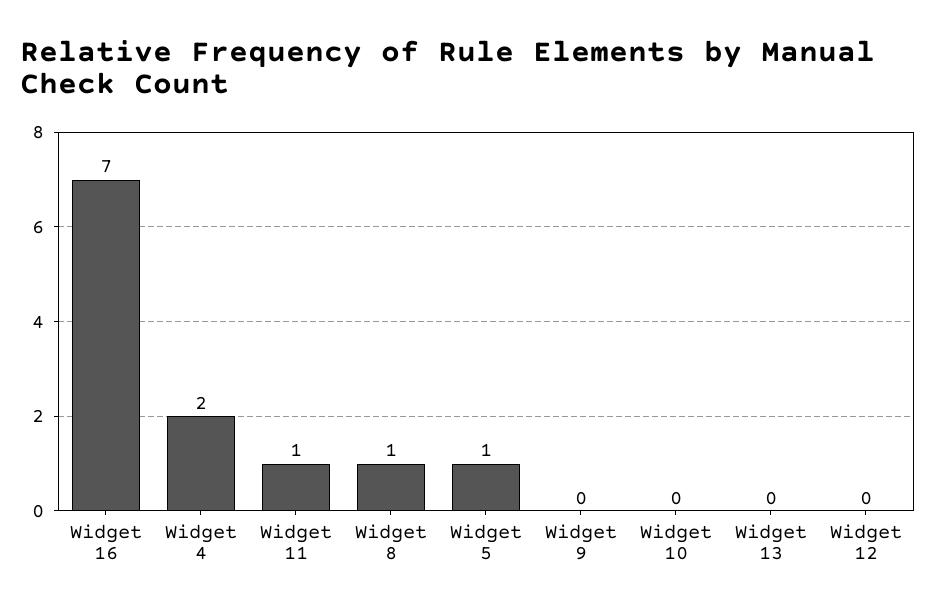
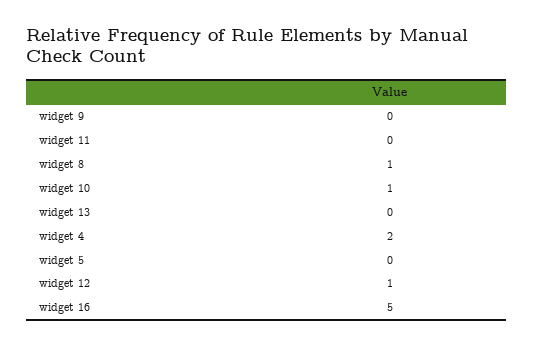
  {
-   "Widget 16": 7,
+   "Widget 16": 5,
    "Widget 4": 2,
-   "Widget 11": 1,
+   "Widget 11": 0,
    "Widget 8": 1,
-   "Widget 5": 1,
+   "Widget 5": 0,
    "Widget 9": 0,
-   "Widget 10": 0,
+   "Widget 10": 1,
    "Widget 13": 0,
-   "Widget 12": 0
+   "Widget 12": 1
  }

